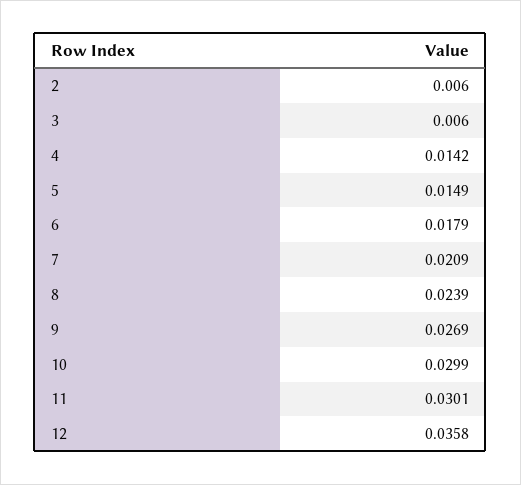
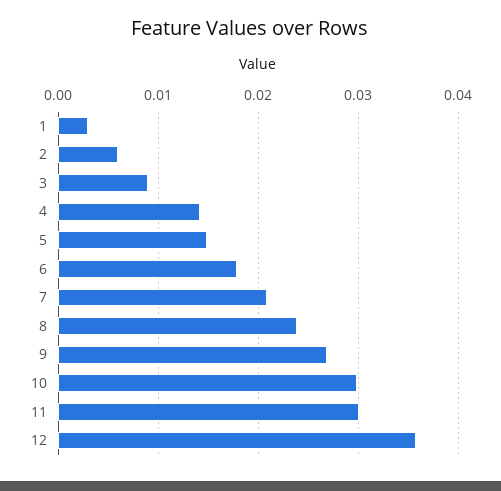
  {
    "2": 0.006,
-   "3": 0.006,
+   "3": 0.009,
    "4": 0.0142,
    "5": 0.0149,
    "6": 0.0179,
    "7": 0.0209,
    "8": 0.0239,
    "9": 0.0269,
    "10": 0.0299,
    "11": 0.0301,
-   "12": 0.0358
+   "12": 0.0358,
+   "1": 0.003
  }

